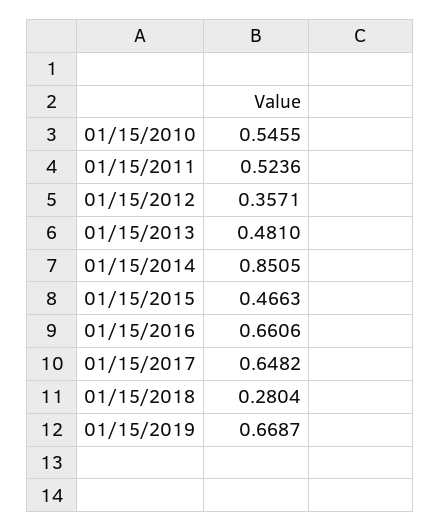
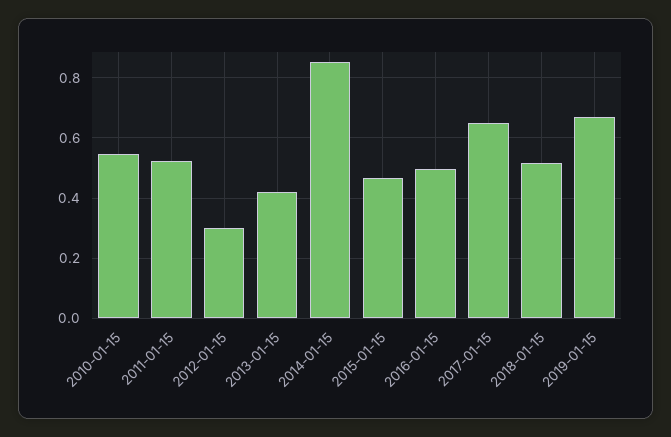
  {
    "01/15/2010": 0.5455,
    "01/15/2011": 0.5236,
-   "01/15/2012": 0.3571,
+   "01/15/2012": 0.3,
-   "01/15/2013": 0.481,
+   "01/15/2013": 0.42,
    "01/15/2014": 0.8505,
    "01/15/2015": 0.4663,
-   "01/15/2016": 0.6606,
+   "01/15/2016": 0.5,
    "01/15/2017": 0.6482,
-   "01/15/2018": 0.2804,
+   "01/15/2018": 0.52,
    "01/15/2019": 0.6687
  }

